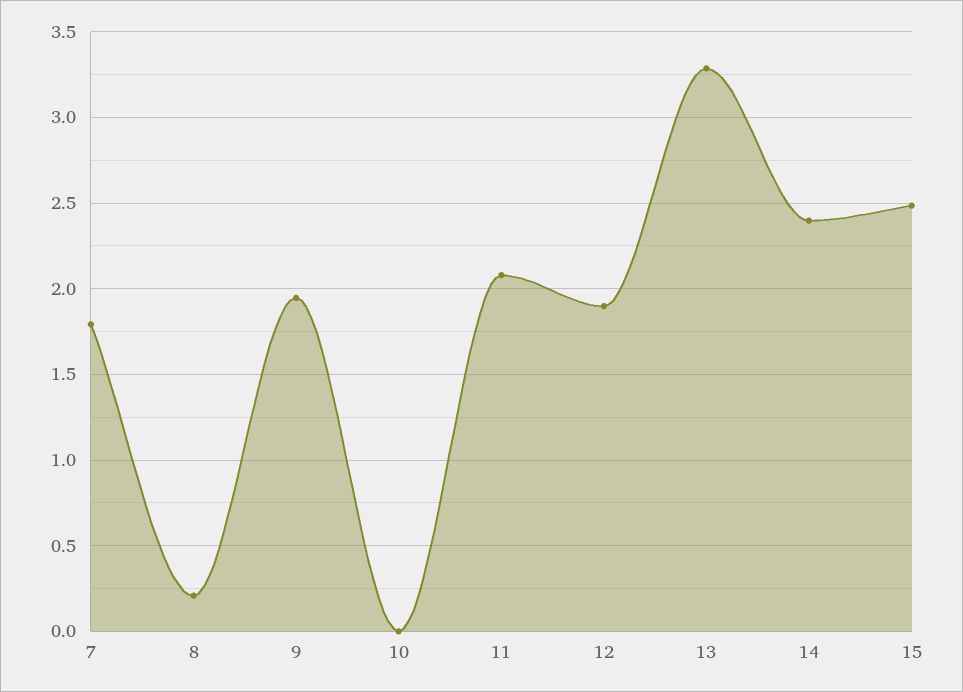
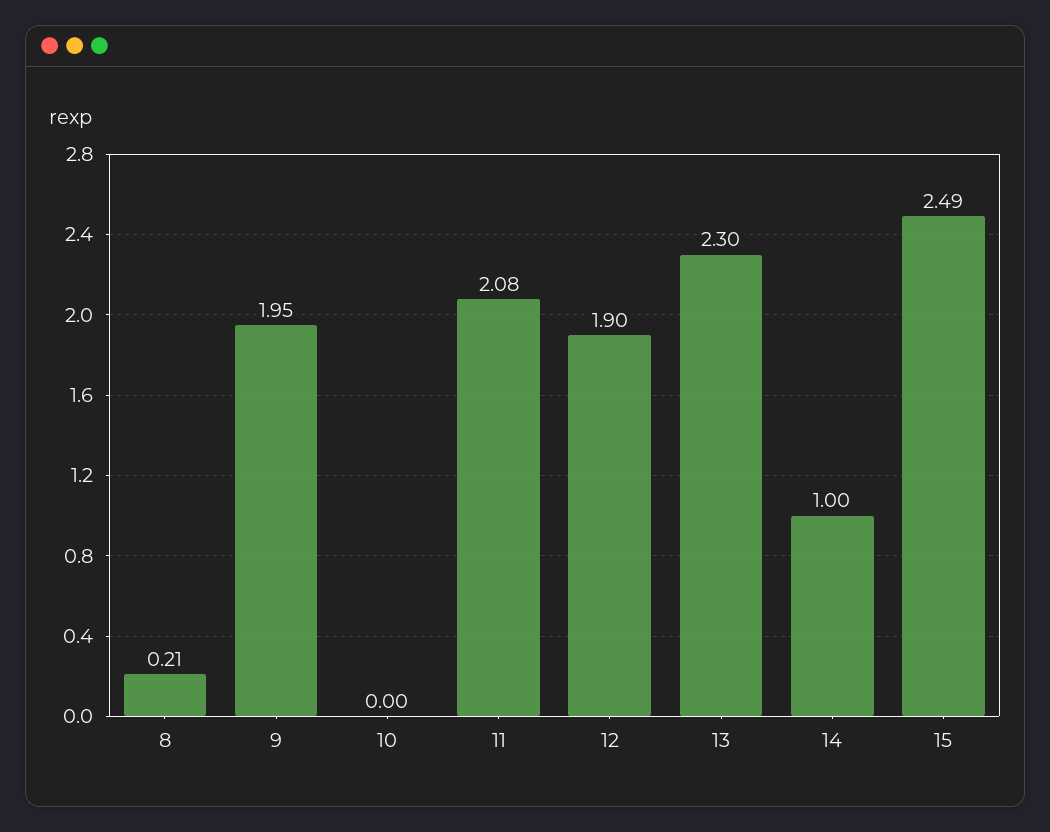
  {
-   "7": 1.8,
    "8": 0.21,
    "9": 1.95,
    "10": 0,
    "11": 2.08,
    "12": 1.9,
-   "13": 3.3,
+   "13": 2.3,
-   "14": 2.4,
+   "14": 1,
    "15": 2.49
  }

